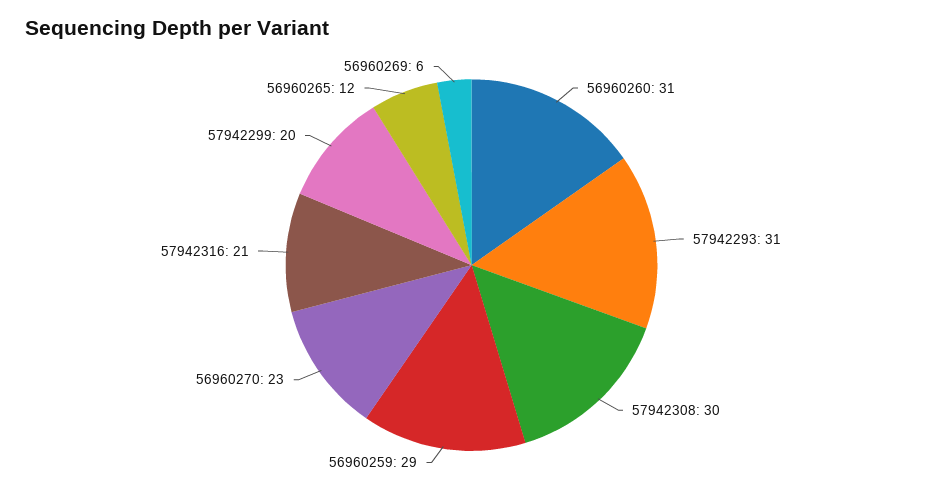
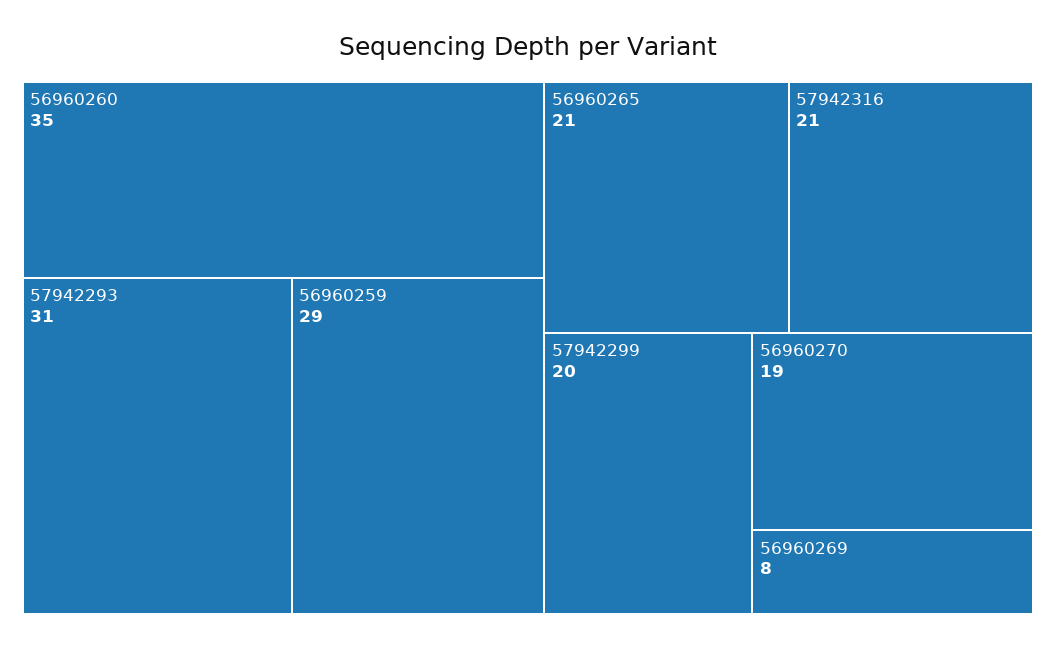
  {
-   "56960260": 31,
+   "56960260": 35,
    "57942293": 31,
-   "57942308": 30,
    "56960259": 29,
-   "56960270": 23,
+   "56960270": 19,
    "57942316": 21,
    "57942299": 20,
-   "56960265": 12,
+   "56960265": 21,
-   "56960269": 6
+   "56960269": 8
  }

